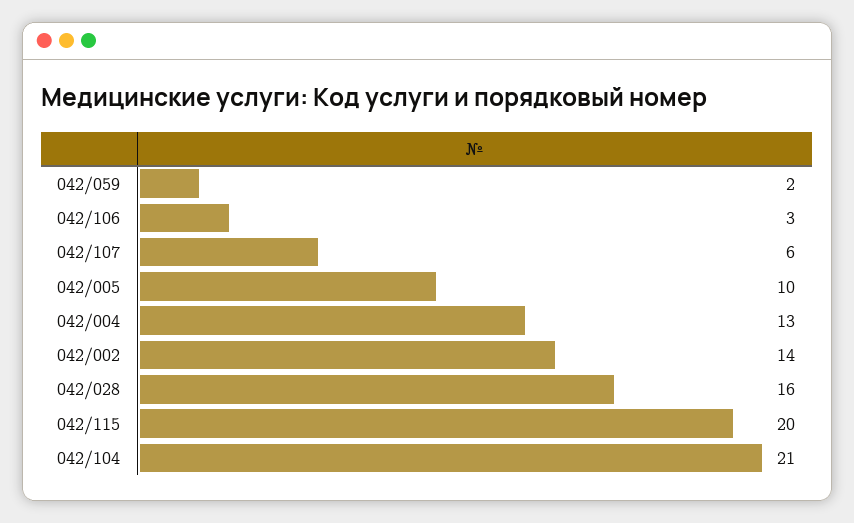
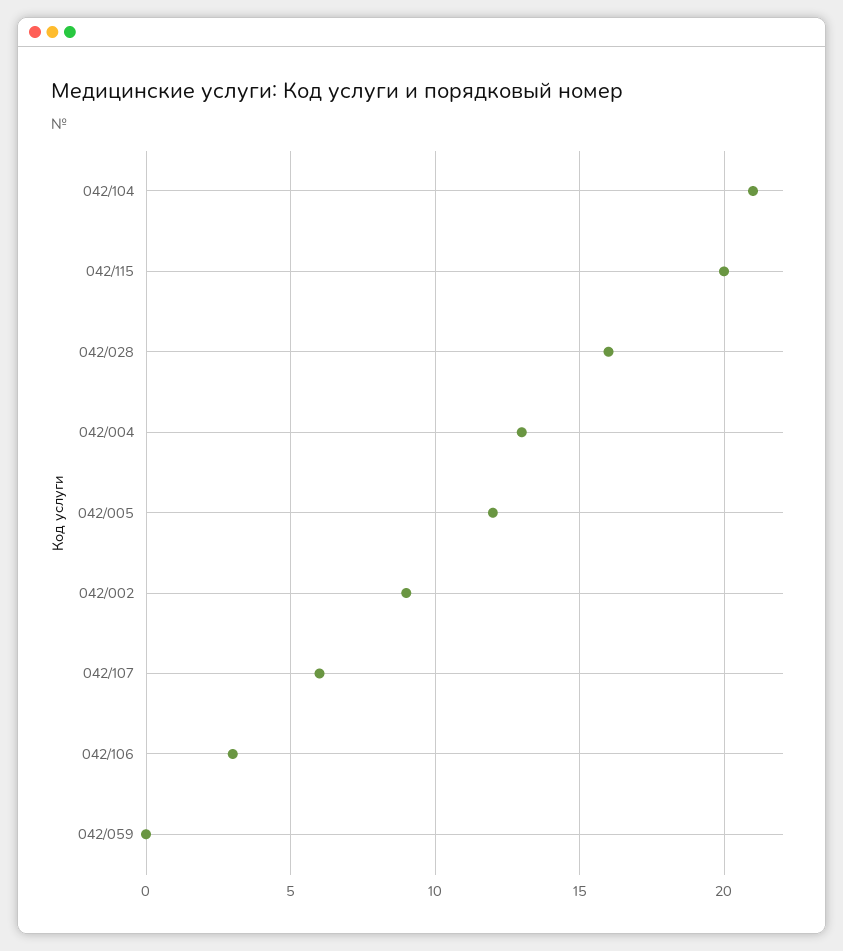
  {
-   "042/059": 2,
+   "042/059": 0,
    "042/106": 3,
    "042/107": 6,
-   "042/005": 10,
+   "042/005": 12,
    "042/004": 13,
-   "042/002": 14,
+   "042/002": 9,
    "042/028": 16,
    "042/115": 20,
    "042/104": 21
  }

